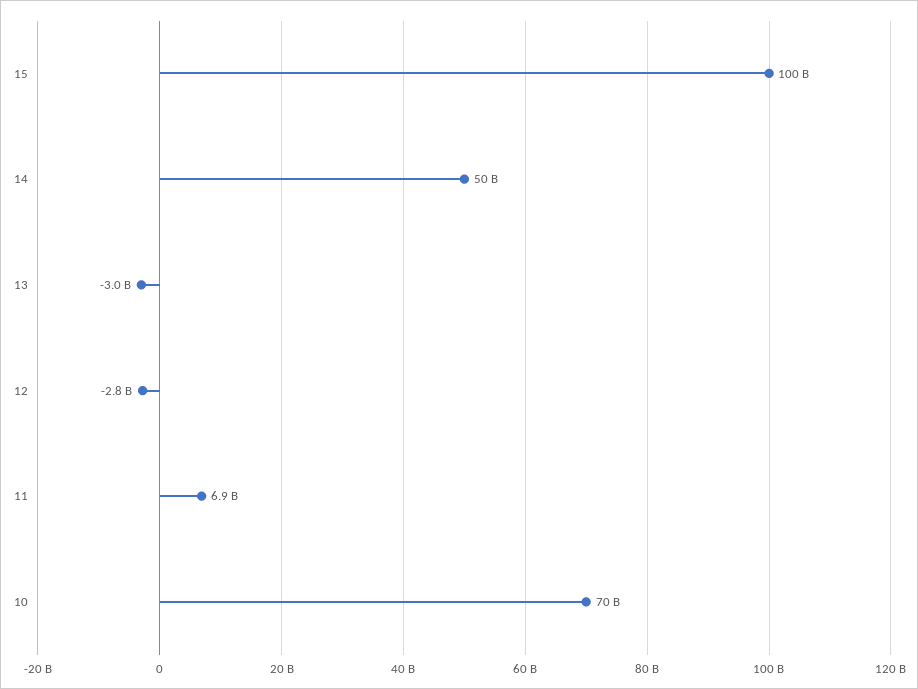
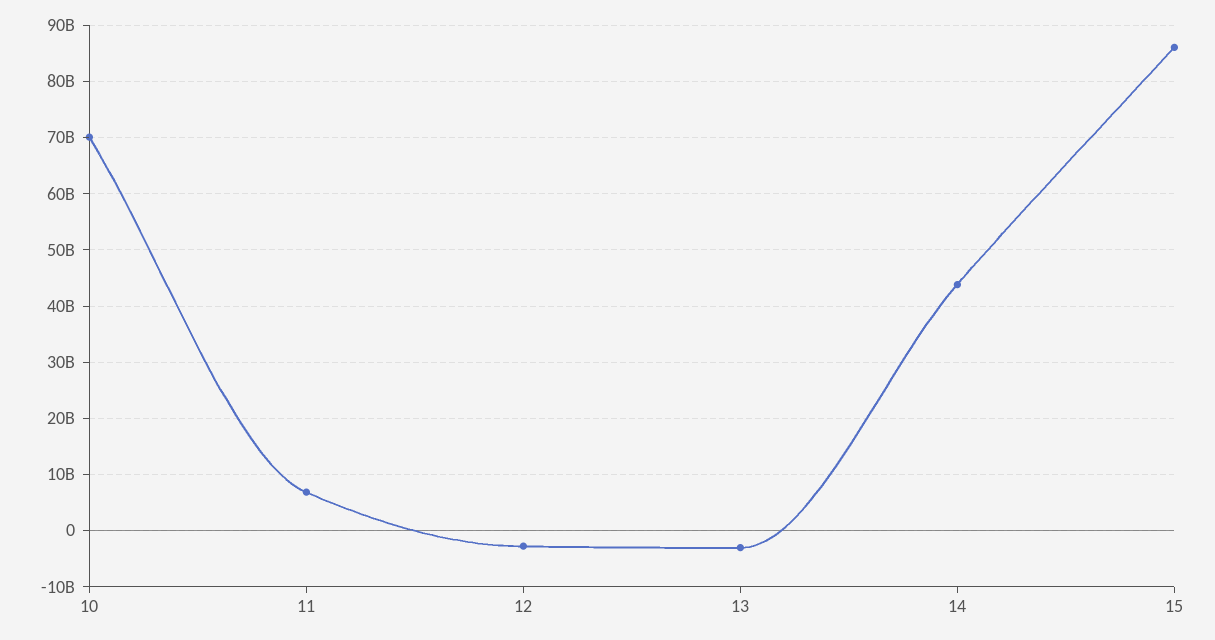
  {
-   "15": 100000000000,
+   "15": 86000000000,
-   "14": 50000000000,
+   "14": 44000000000,
    "13": -3000000000,
    "12": -2800000000,
    "11": 6900000000,
    "10": 70000000000
  }

